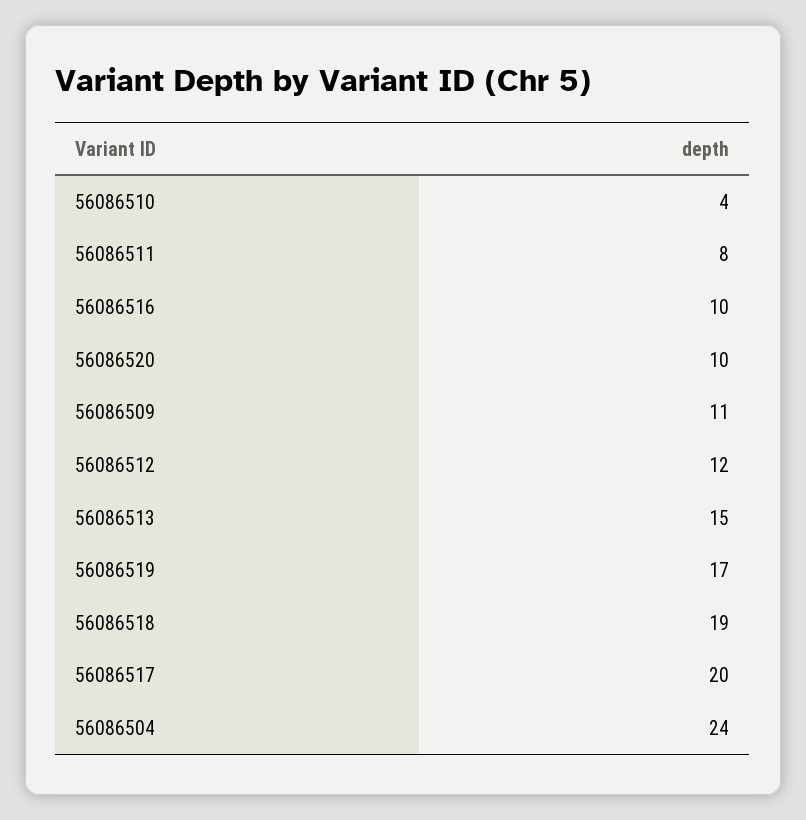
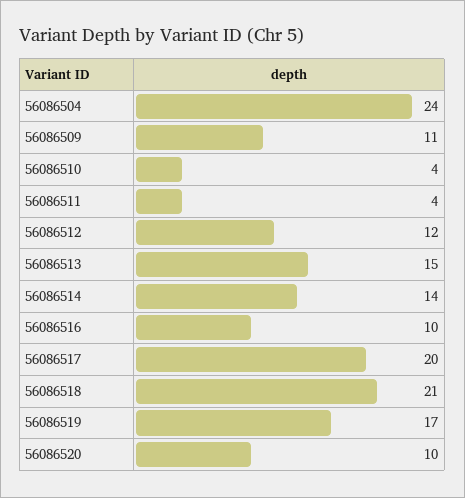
  {
    "56086510": 4,
-   "56086511": 8,
+   "56086511": 4,
    "56086516": 10,
    "56086520": 10,
    "56086509": 11,
    "56086512": 12,
    "56086513": 15,
    "56086519": 17,
-   "56086518": 19,
+   "56086518": 21,
    "56086517": 20,
-   "56086504": 24
+   "56086504": 24,
+   "56086514": 14
  }

